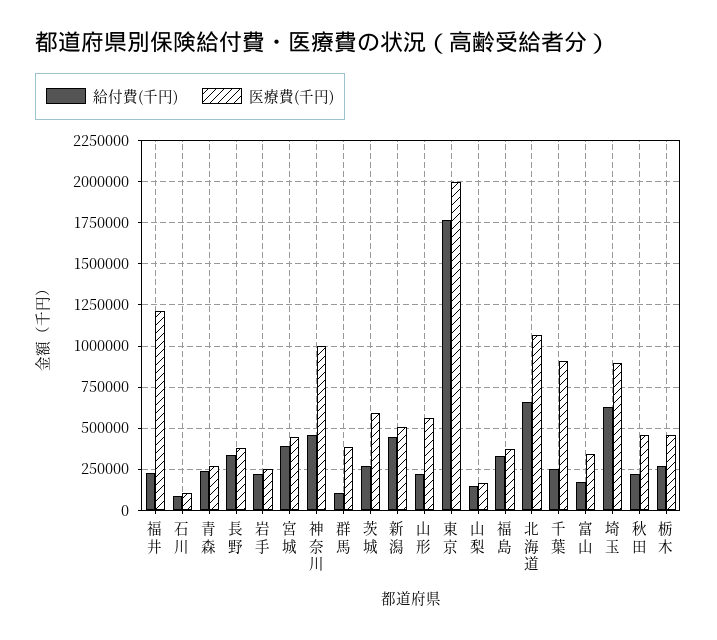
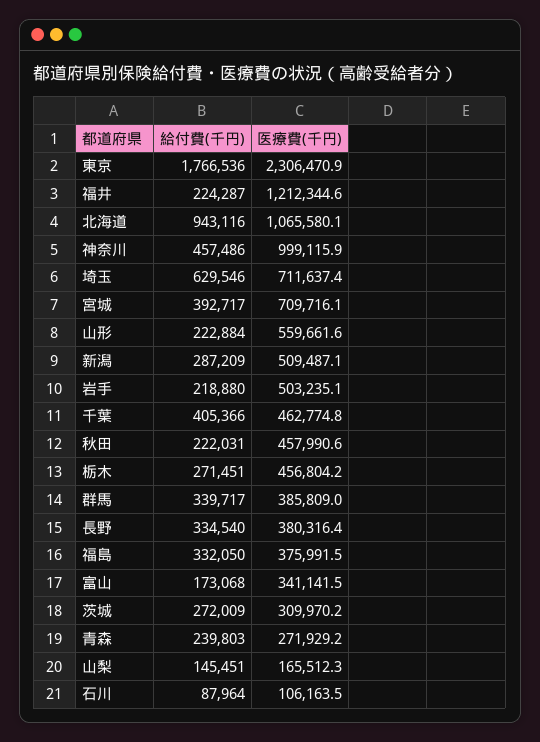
  {
    "給付費(千円)": {
      "福井": 224287,
      "石川": 87964,
      "青森": 239803,
      "長野": 334540,
      "岩手": 218880,
      "宮城": 392717,
      "神奈川": 457486,
-     "群馬": 100000,
+     "群馬": 339717,
      "茨城": 272009,
-     "新潟": 450000,
+     "新潟": 287209,
      "山形": 222884,
      "東京": 1766536,
      "山梨": 145451,
      "福島": 332050,
-     "北海道": 650000,
+     "北海道": 943116,
-     "千葉": 250000,
+     "千葉": 405366,
      "富山": 173068,
      "埼玉": 629546,
      "秋田": 222031,
      "栃木": 271451
    },
    "医療費(千円)": {
      "福井": 1212344.6,
      "石川": 106163.5,
      "青森": 271929.2,
      "長野": 380316.4,
-     "岩手": 250000,
+     "岩手": 503235.1,
-     "宮城": 450000,
+     "宮城": 709716.1,
      "神奈川": 999115.9,
      "群馬": 385809,
-     "茨城": 600000,
+     "茨城": 309970.2,
      "新潟": 509487.1,
      "山形": 559661.6,
-     "東京": 2000000,
+     "東京": 2306470.9,
      "山梨": 165512.3,
      "福島": 375991.5,
      "北海道": 1065580.1,
-     "千葉": 900000,
+     "千葉": 462774.8,
      "富山": 341141.5,
-     "埼玉": 900000,
+     "埼玉": 711637.4,
      "秋田": 457990.6,
      "栃木": 456804.2
    }
  }

